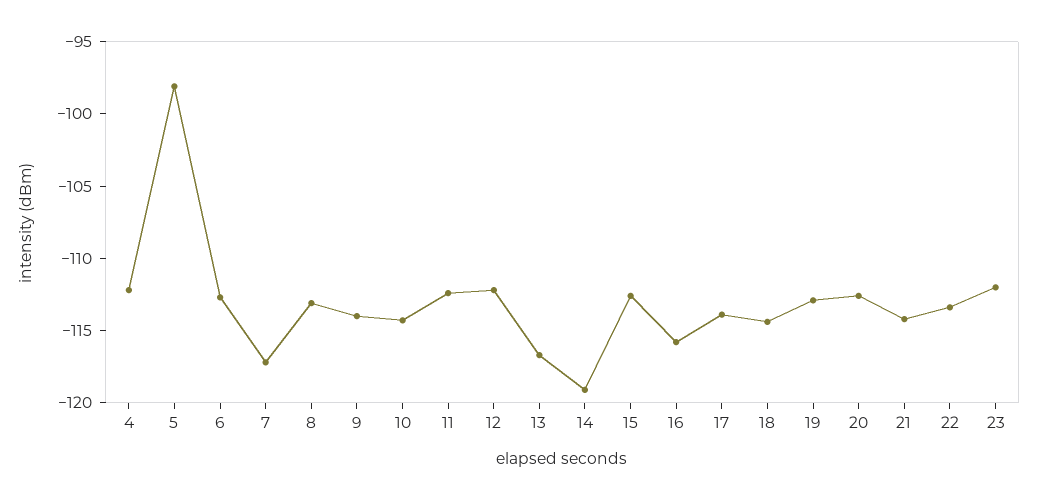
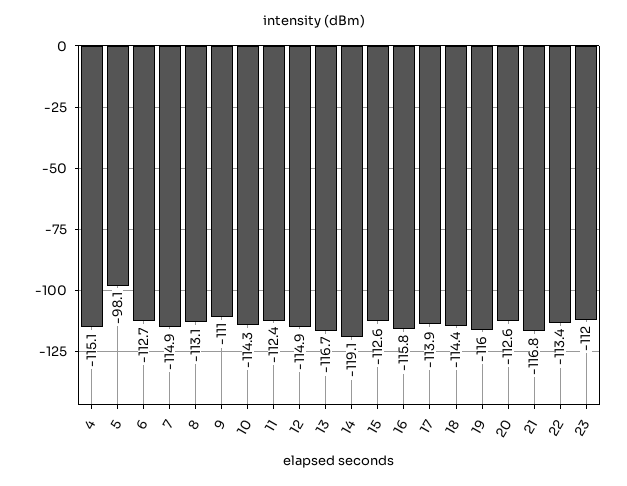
  {
-   "4": -112,
+   "4": -115.1,
    "5": -98.1,
    "6": -112.7,
-   "7": -117,
+   "7": -114.9,
    "8": -113.1,
-   "9": -114,
+   "9": -111,
    "10": -114.3,
    "11": -112.4,
-   "12": -112,
+   "12": -114.9,
    "13": -116.7,
    "14": -119.1,
    "15": -112.6,
    "16": -115.8,
    "17": -113.9,
    "18": -114.4,
-   "19": -113,
+   "19": -116,
    "20": -112.6,
-   "21": -114,
+   "21": -116.8,
    "22": -113.4,
    "23": -112
  }

